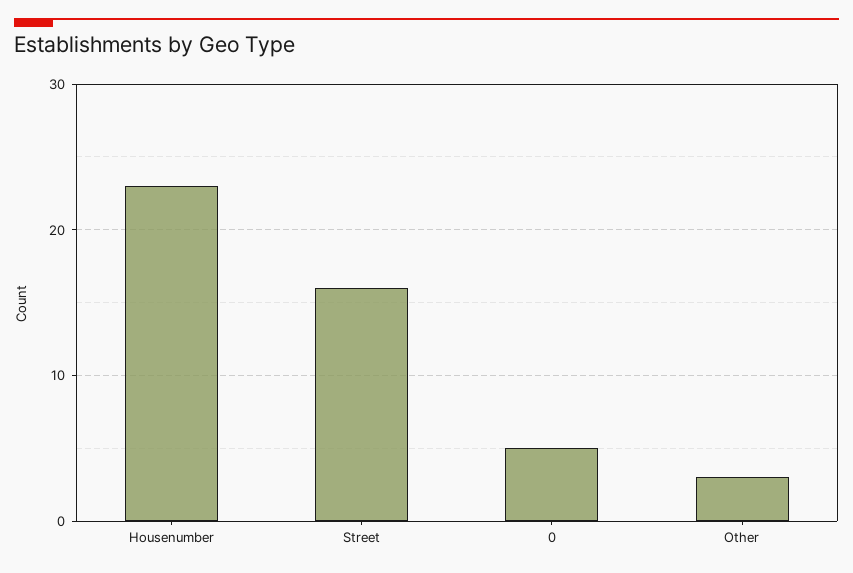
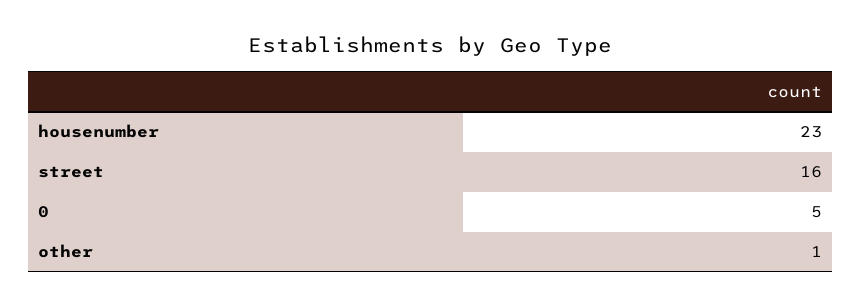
  {
    "Housenumber": 23,
    "Street": 16,
    "0": 5,
-   "Other": 3
+   "Other": 1
  }

